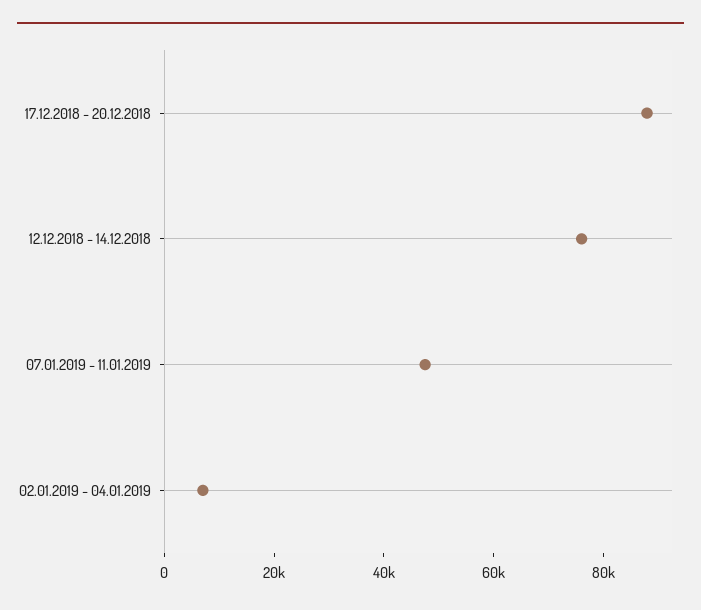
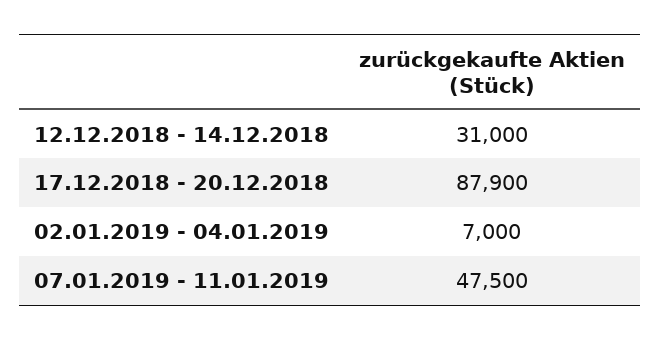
  {
    "17.12.2018 - 20.12.2018": 87900,
-   "12.12.2018 - 14.12.2018": 75000,
+   "12.12.2018 - 14.12.2018": 31000,
    "07.01.2019 - 11.01.2019": 47500,
    "02.01.2019 - 04.01.2019": 7000
  }

